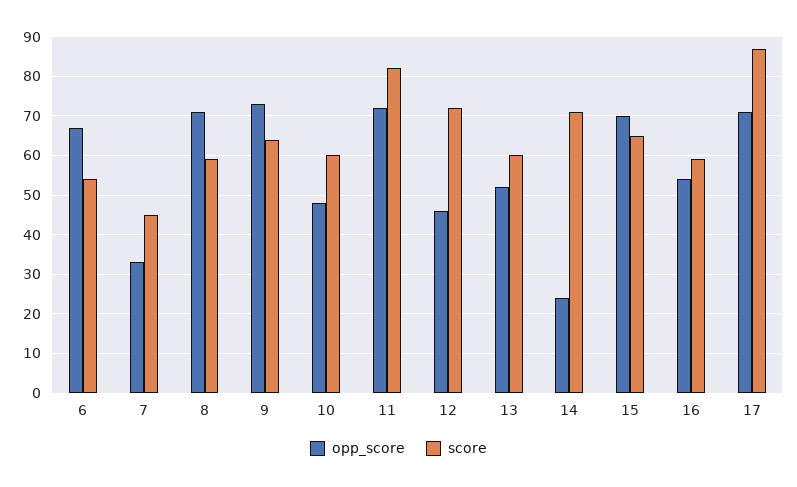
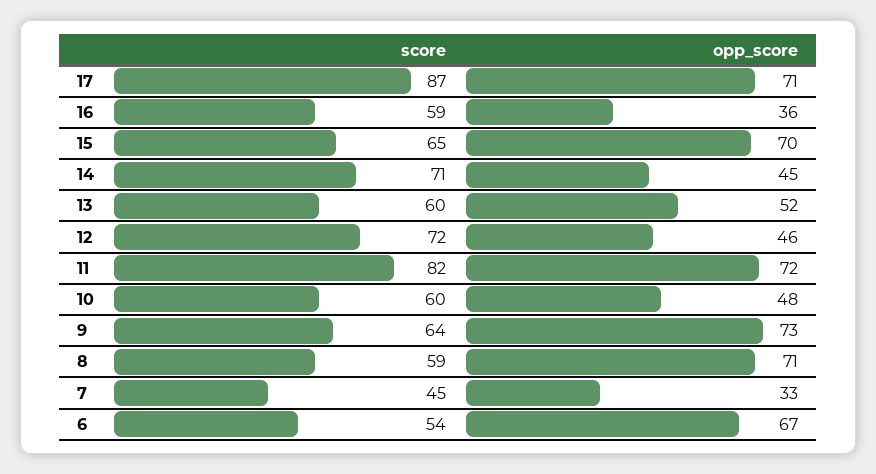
  {
    "opp_score": {
      "6": 67,
      "7": 33,
      "8": 71,
      "9": 73,
      "10": 48,
      "11": 72,
      "12": 46,
      "13": 52,
-     "14": 25,
+     "14": 45,
      "15": 70,
-     "16": 55,
+     "16": 36,
      "17": 71
    },
    "score": {
      "6": 54,
      "7": 45,
      "8": 59,
      "9": 64,
      "10": 60,
      "11": 82,
      "12": 72,
      "13": 60,
      "14": 71,
      "15": 65,
      "16": 59,
      "17": 87
    }
  }

